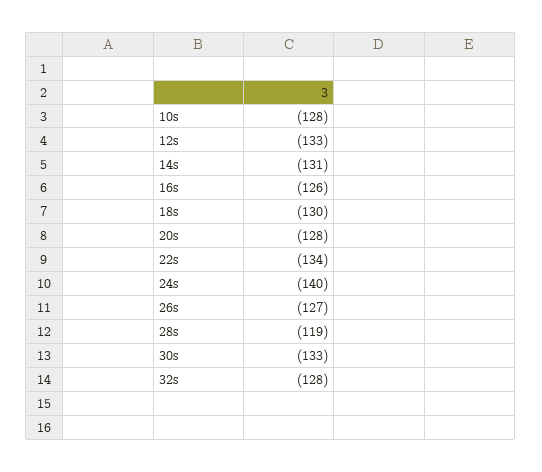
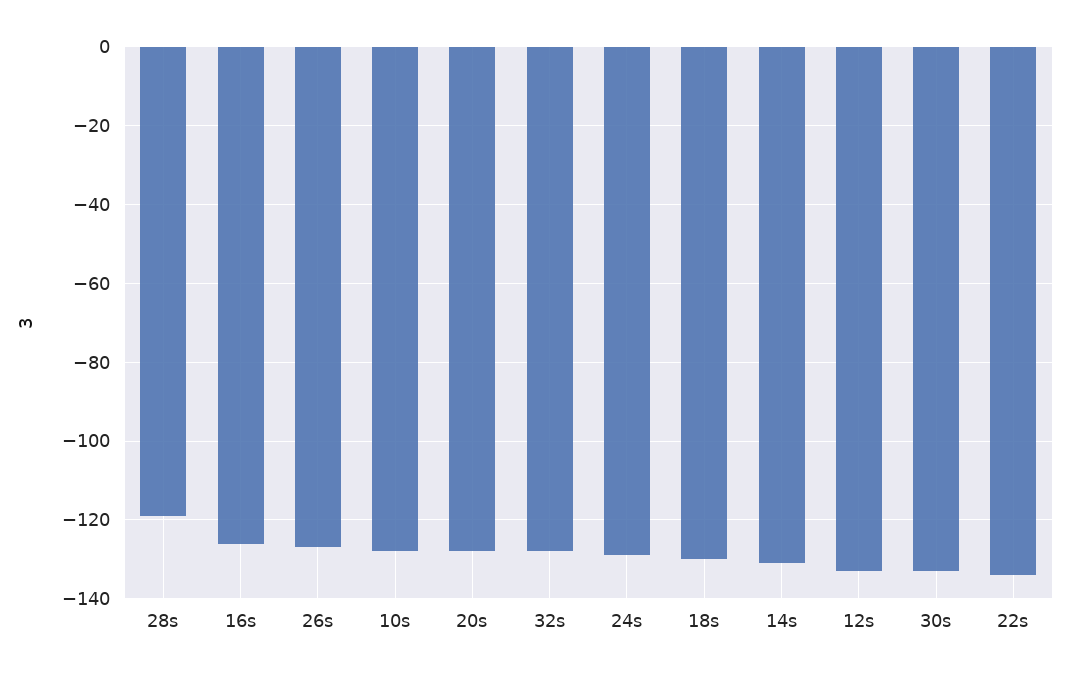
  {
    "10s": -128,
    "12s": -133,
    "14s": -131,
    "16s": -126,
    "18s": -130,
    "20s": -128,
    "22s": -134,
-   "24s": -140,
+   "24s": -130,
    "26s": -127,
    "28s": -119,
    "30s": -133,
    "32s": -128
  }

